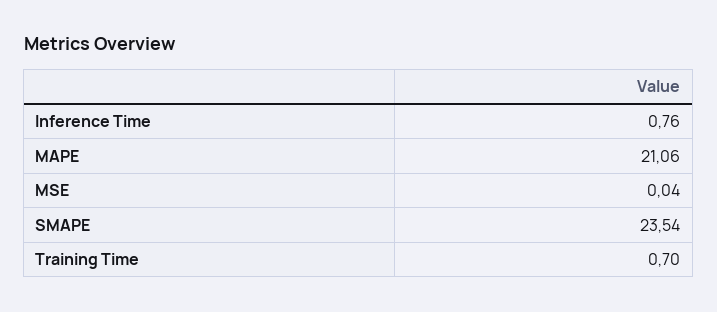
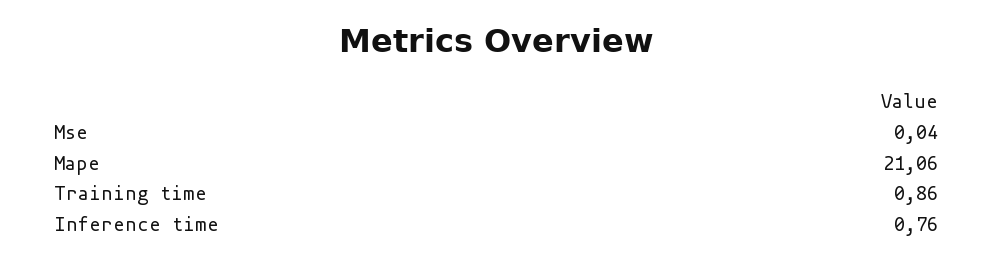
  {
    "Inference Time": 0.76,
    "MAPE": 21.06,
    "MSE": 0.04,
-   "SMAPE": 23.54,
-   "Training Time": 0.7
+   "Training Time": 0.86
  }

